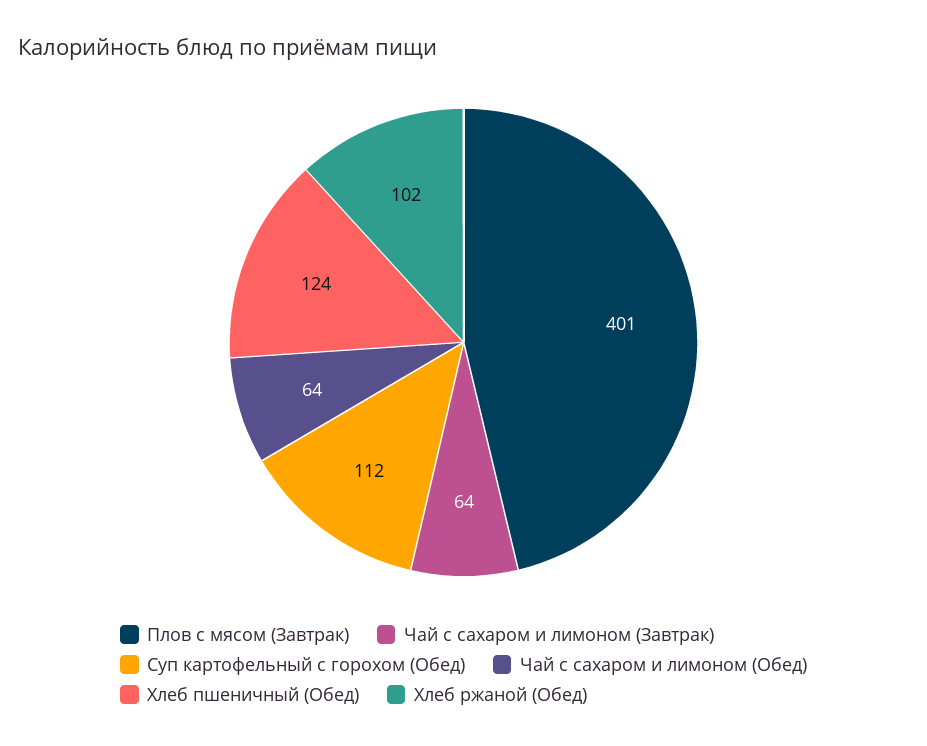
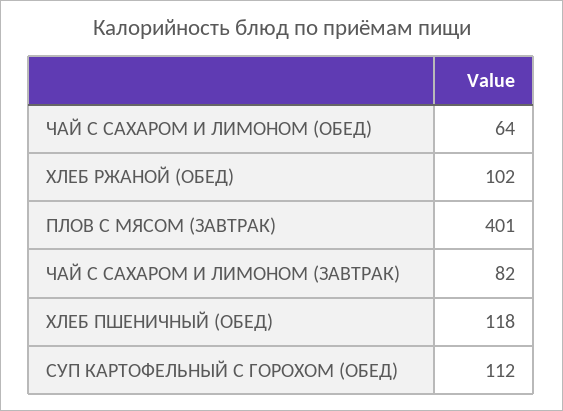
  {
    "Плов с мясом (Завтрак)": 401,
-   "Чай с сахаром и лимоном (Завтрак)": 64,
+   "Чай с сахаром и лимоном (Завтрак)": 82,
    "Суп картофельный с горохом (Обед)": 112,
    "Чай с сахаром и лимоном (Обед)": 64,
-   "Хлеб пшеничный (Обед)": 124,
+   "Хлеб пшеничный (Обед)": 118,
    "Хлеб ржаной (Обед)": 102
  }

